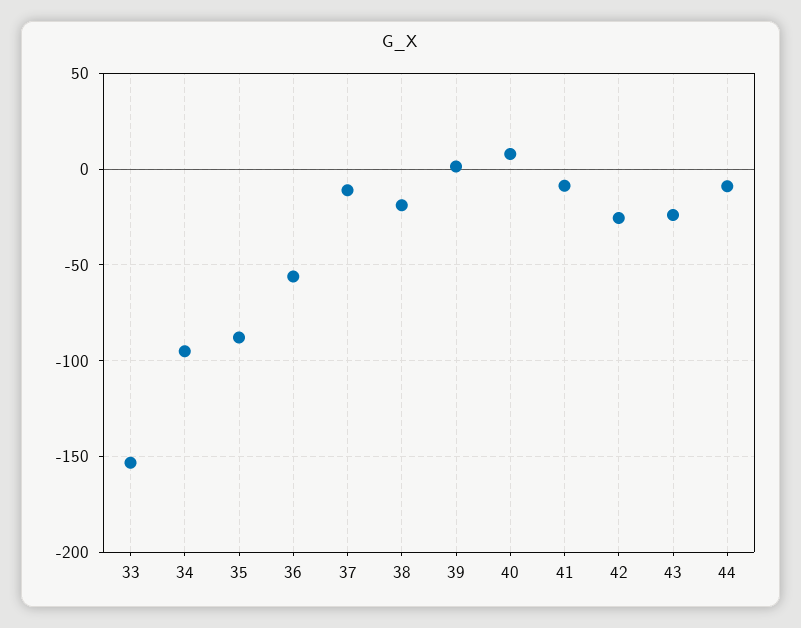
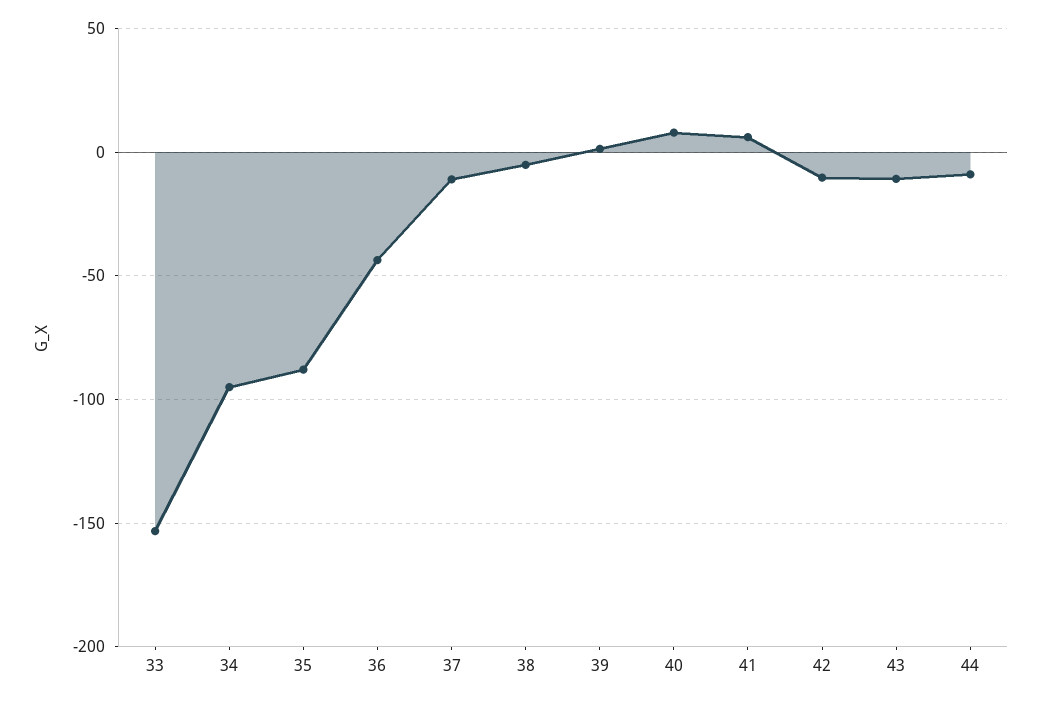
  {
    "33": -155,
    "34": -95,
    "35": -90,
-   "36": -55,
+   "36": -45,
    "37": -10,
-   "38": -20,
+   "38": -5,
    "39": 0,
    "40": 10,
-   "41": -10,
+   "41": 5,
-   "42": -25,
+   "42": -10,
-   "43": -25,
+   "43": -10,
    "44": -10
  }

